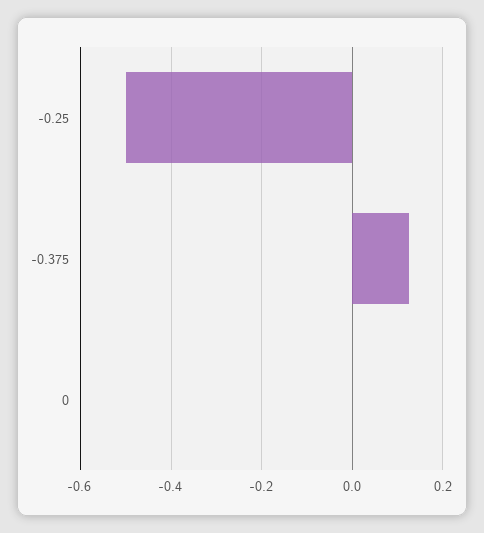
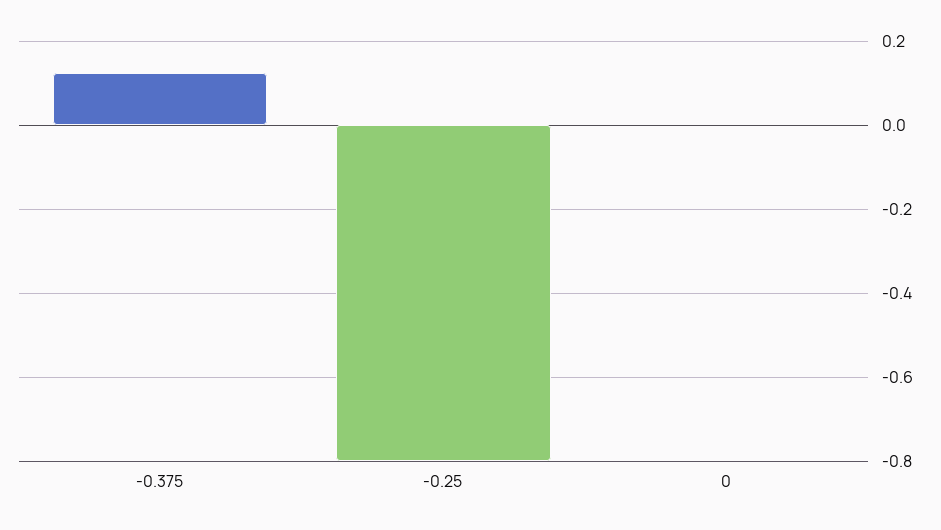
  {
-   "-0.25": -0.5,
+   "-0.25": -0.8,
    "-0.375": 0.12,
    "0": 0
  }

